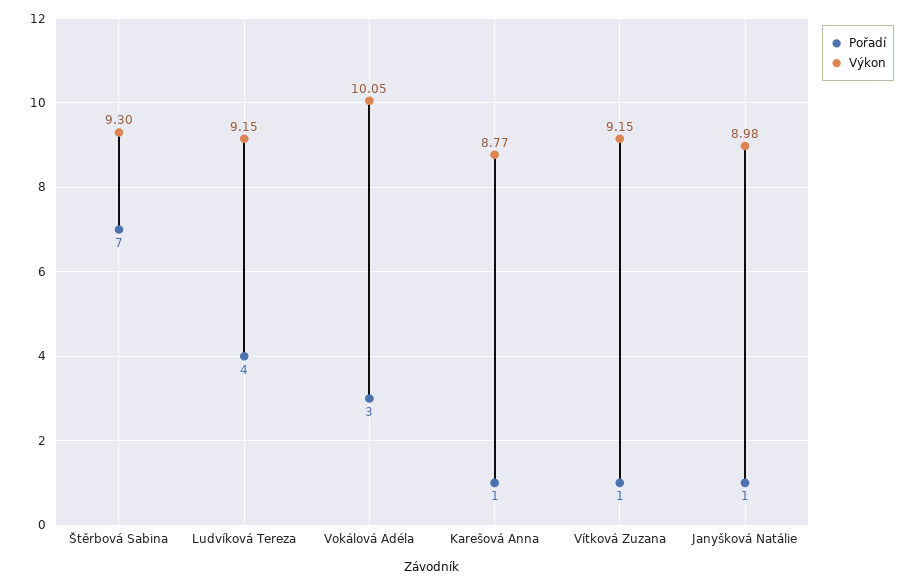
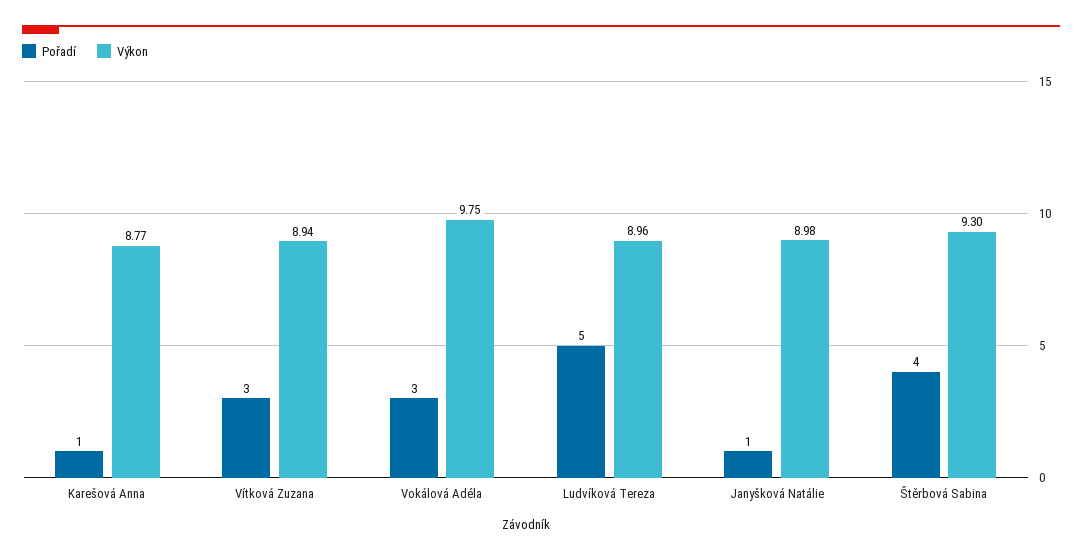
  {
    "Pořadí": {
-     "Štěrbová Sabina": 7,
+     "Štěrbová Sabina": 4,
-     "Ludvíková Tereza": 4,
+     "Ludvíková Tereza": 5,
      "Vokálová Adéla": 3,
      "Karešová Anna": 1,
-     "Vítková Zuzana": 1,
+     "Vítková Zuzana": 3,
      "Janyšková Natálie": 1
    },
    "Výkon": {
      "Štěrbová Sabina": 9.3,
-     "Ludvíková Tereza": 9.15,
+     "Ludvíková Tereza": 8.96,
-     "Vokálová Adéla": 10.05,
+     "Vokálová Adéla": 9.75,
      "Karešová Anna": 8.77,
-     "Vítková Zuzana": 9.15,
+     "Vítková Zuzana": 8.94,
      "Janyšková Natálie": 8.98
    }
  }

